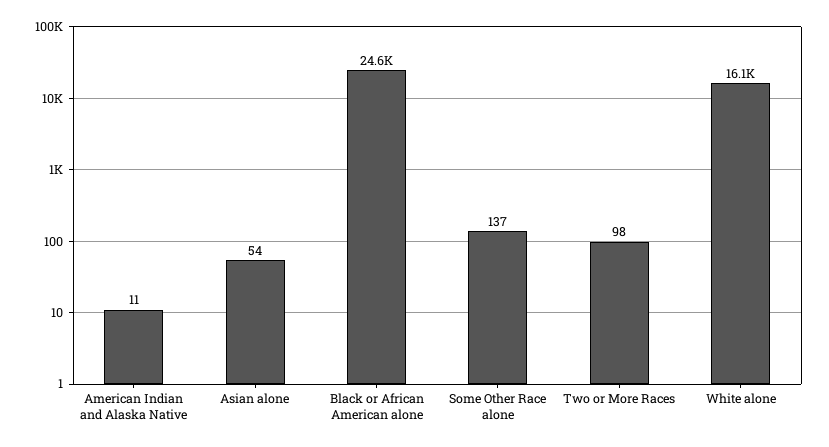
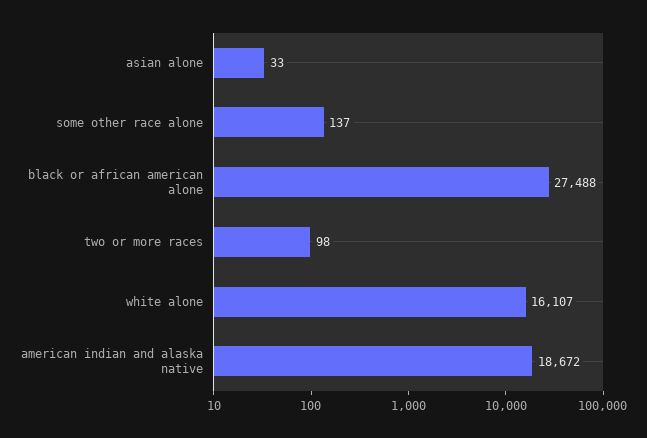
  {
-   "American Indian and Alaska Native": 11,
+   "American Indian and Alaska Native": 18672,
-   "Asian alone": 54,
+   "Asian alone": 33,
-   "Black or African American alone": 24600,
+   "Black or African American alone": 27488,
    "Some Other Race alone": 137,
    "Two or More Races": 98,
    "White alone": 16107
  }

